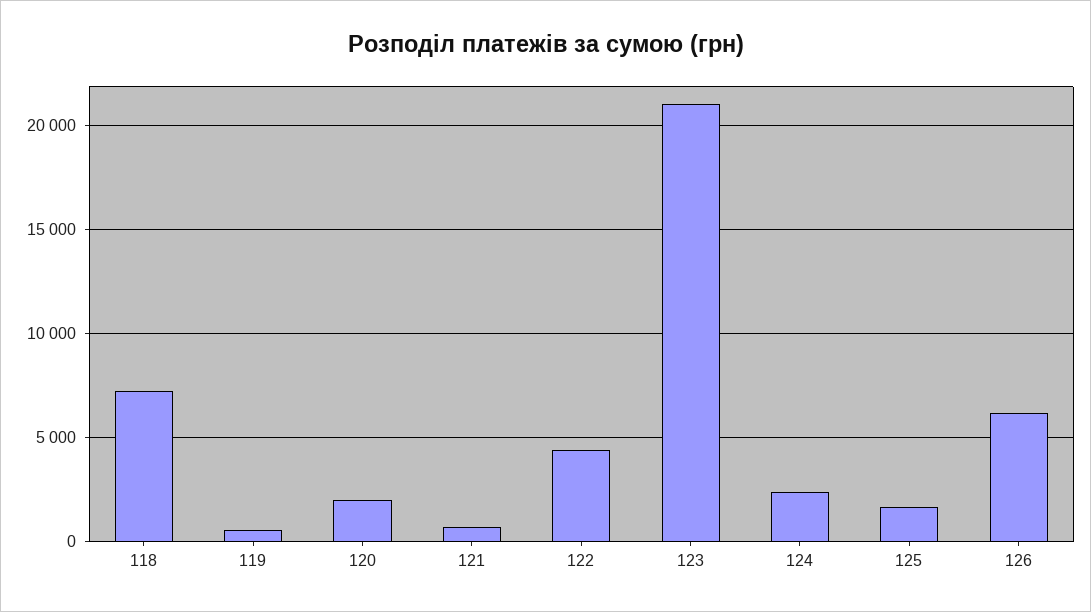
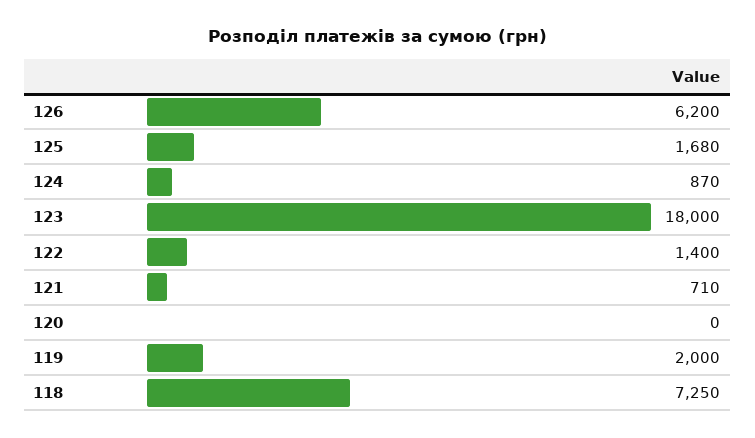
  {
    "118": 7250,
-   "119": 500,
+   "119": 2000,
-   "120": 2000,
+   "120": 0,
    "121": 710,
-   "122": 4500,
+   "122": 1400,
-   "123": 21000,
+   "123": 18000,
-   "124": 2500,
+   "124": 870,
    "125": 1680,
    "126": 6200
  }

